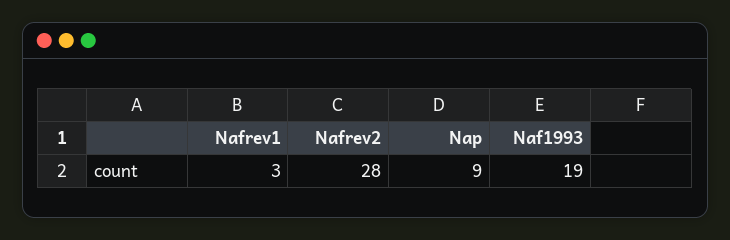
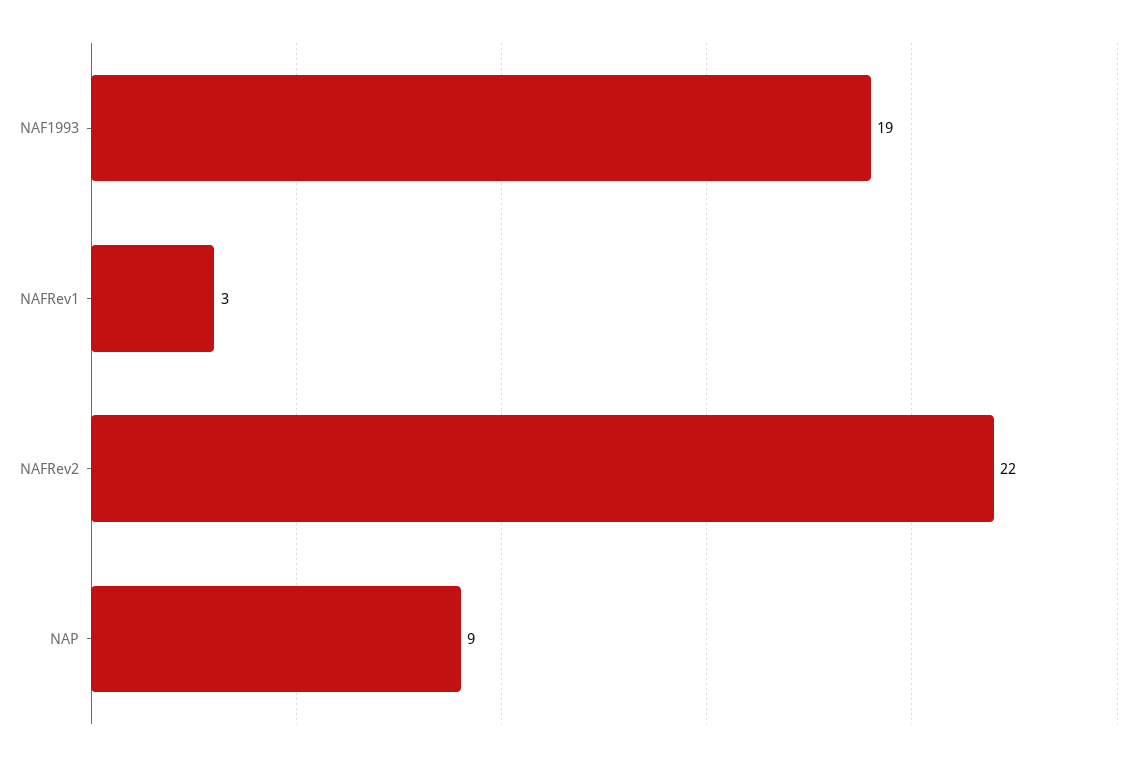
  {
    "Nafrev1": 3,
-   "Nafrev2": 28,
+   "Nafrev2": 22,
    "Nap": 9,
    "Naf1993": 19
  }

